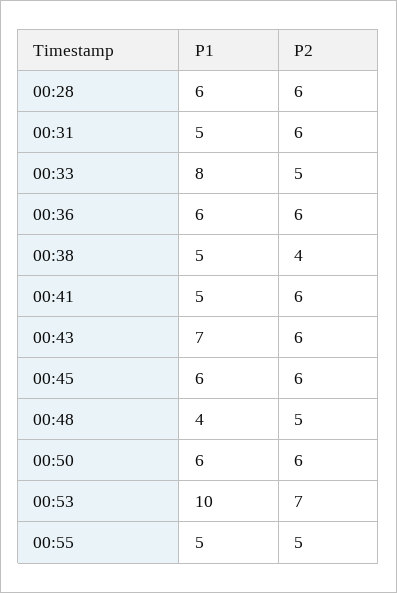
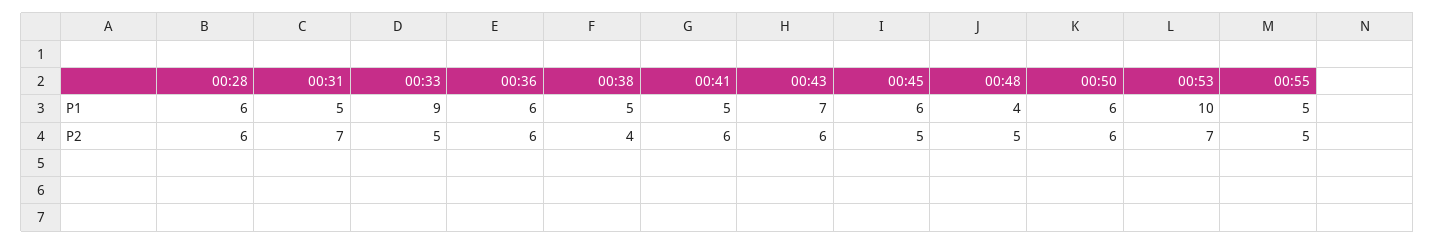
  {
    "P1": {
      "00:28": 6,
      "00:31": 5,
-     "00:33": 8,
+     "00:33": 9,
      "00:36": 6,
      "00:38": 5,
      "00:41": 5,
      "00:43": 7,
      "00:45": 6,
      "00:48": 4,
      "00:50": 6,
      "00:53": 10,
      "00:55": 5
    },
    "P2": {
      "00:28": 6,
-     "00:31": 6,
+     "00:31": 7,
      "00:33": 5,
      "00:36": 6,
      "00:38": 4,
      "00:41": 6,
      "00:43": 6,
-     "00:45": 6,
+     "00:45": 5,
      "00:48": 5,
      "00:50": 6,
      "00:53": 7,
      "00:55": 5
    }
  }

